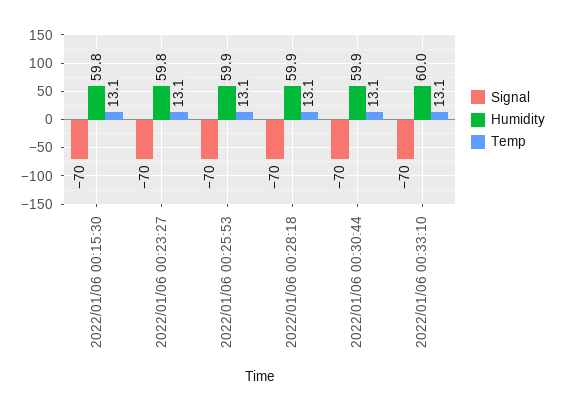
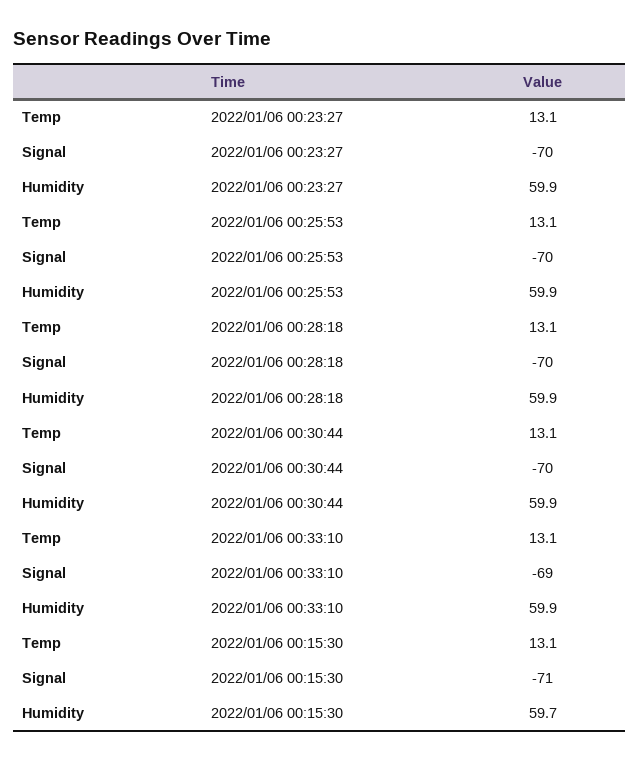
  {
    "Signal": {
-     "2022/01/06 00:15:30": -70,
+     "2022/01/06 00:15:30": -71,
      "2022/01/06 00:23:27": -70,
      "2022/01/06 00:25:53": -70,
      "2022/01/06 00:28:18": -70,
      "2022/01/06 00:30:44": -70,
-     "2022/01/06 00:33:10": -70
+     "2022/01/06 00:33:10": -69
    },
    "Humidity": {
-     "2022/01/06 00:15:30": 59.8,
+     "2022/01/06 00:15:30": 59.7,
-     "2022/01/06 00:23:27": 59.8,
+     "2022/01/06 00:23:27": 59.9,
      "2022/01/06 00:25:53": 59.9,
      "2022/01/06 00:28:18": 59.9,
      "2022/01/06 00:30:44": 59.9,
-     "2022/01/06 00:33:10": 60
+     "2022/01/06 00:33:10": 59.9
    },
    "Temp": {
      "2022/01/06 00:15:30": 13.1,
      "2022/01/06 00:23:27": 13.1,
      "2022/01/06 00:25:53": 13.1,
      "2022/01/06 00:28:18": 13.1,
      "2022/01/06 00:30:44": 13.1,
      "2022/01/06 00:33:10": 13.1
    }
  }

